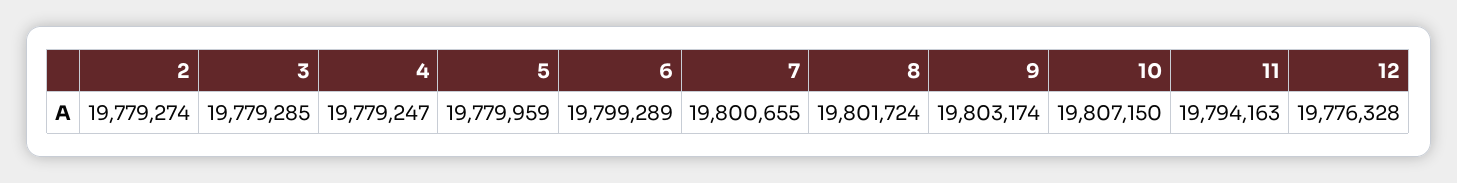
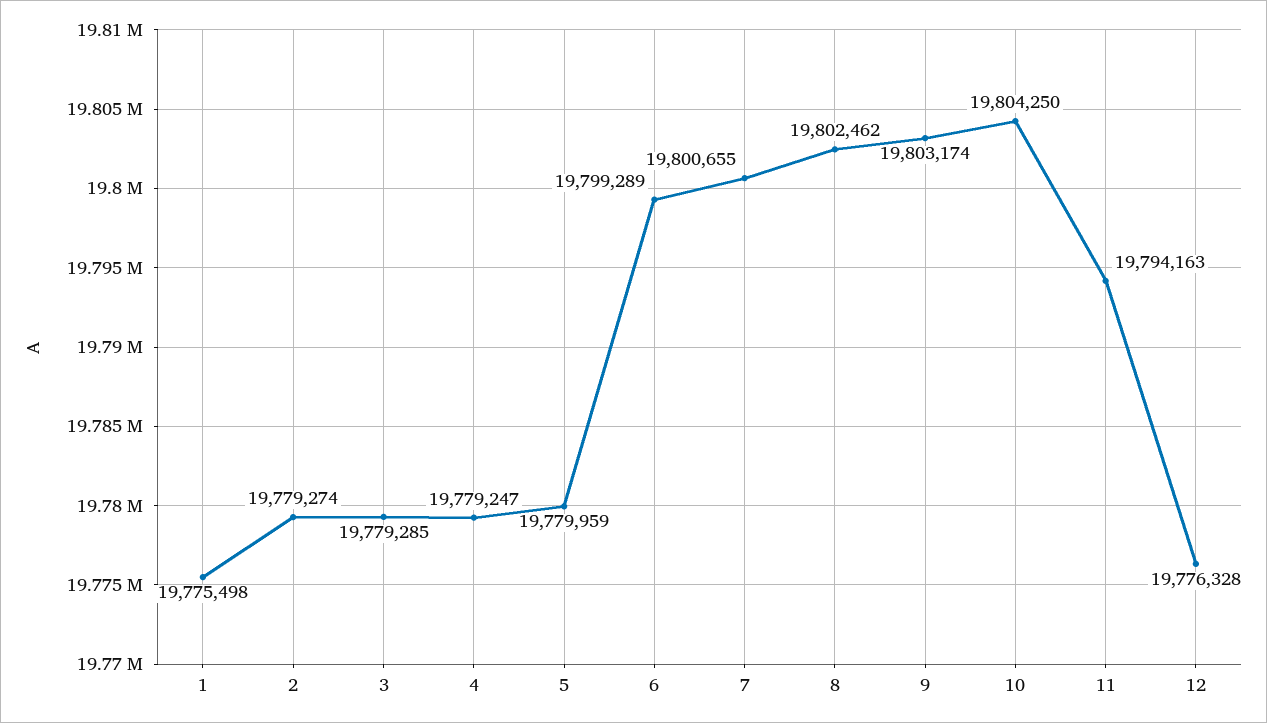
  {
    "2": 19779274,
    "3": 19779285,
    "4": 19779247,
    "5": 19779959,
    "6": 19799289,
    "7": 19800655,
-   "8": 19801724,
+   "8": 19802462,
    "9": 19803174,
-   "10": 19807150,
+   "10": 19804250,
    "11": 19794163,
-   "12": 19776328
+   "12": 19776328,
+   "1": 19775498
  }

